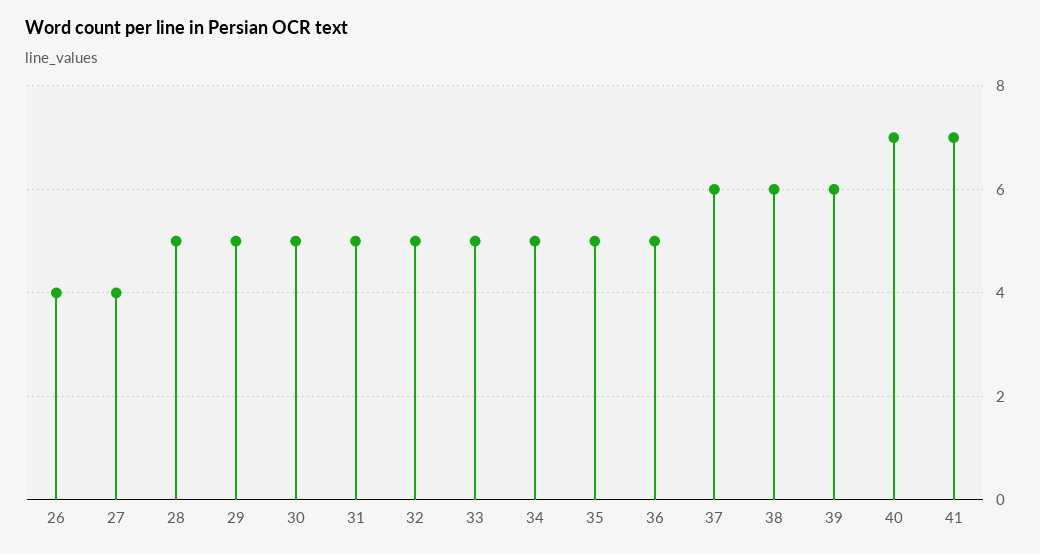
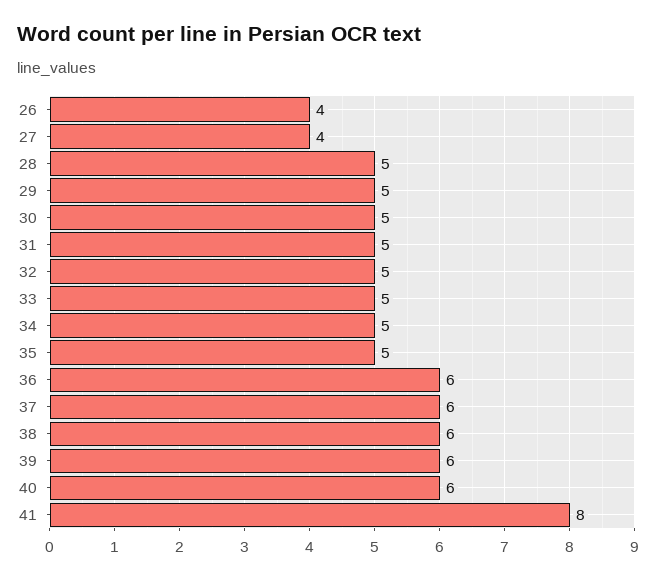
  {
    "26": 4,
    "27": 4,
    "28": 5,
    "29": 5,
    "30": 5,
    "31": 5,
    "32": 5,
    "33": 5,
    "34": 5,
    "35": 5,
-   "36": 5,
+   "36": 6,
    "37": 6,
    "38": 6,
    "39": 6,
-   "40": 7,
+   "40": 6,
-   "41": 7
+   "41": 8
  }

